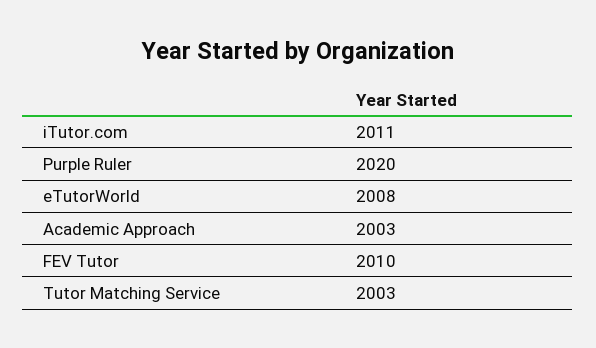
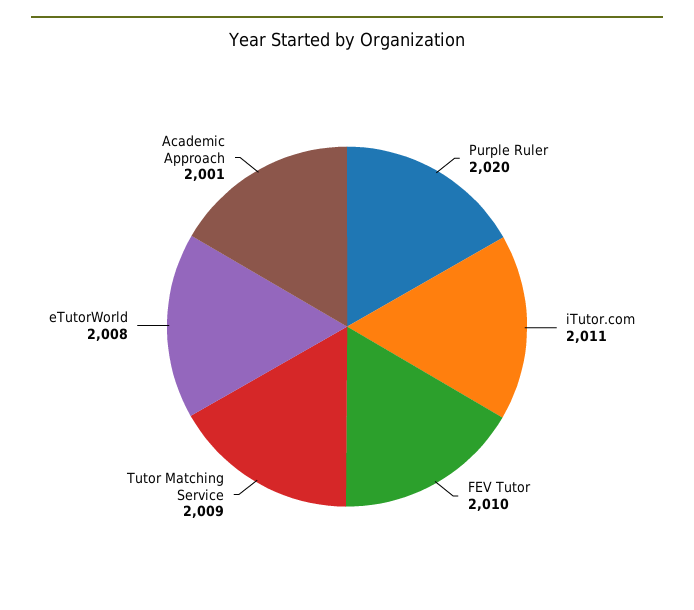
  {
    "iTutor.com": 2011,
    "Purple Ruler": 2020,
    "eTutorWorld": 2008,
-   "Academic Approach": 2003,
+   "Academic Approach": 2001,
    "FEV Tutor": 2010,
-   "Tutor Matching Service": 2003
+   "Tutor Matching Service": 2009
  }

